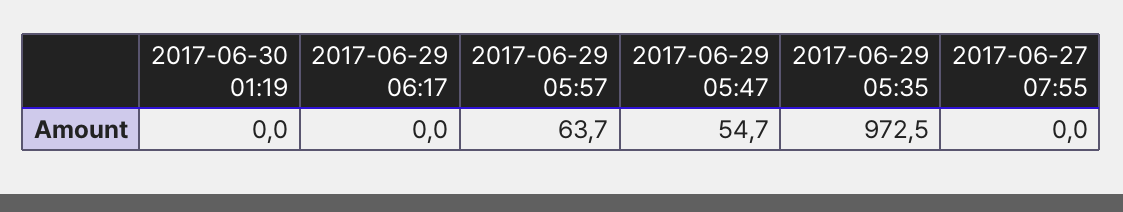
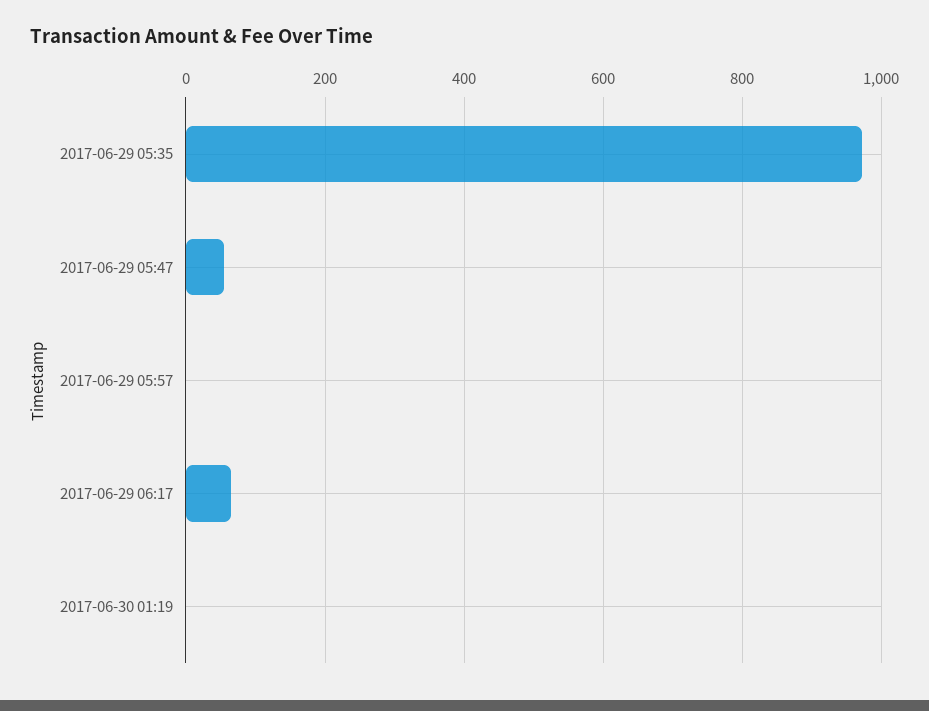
  {
    "2017-06-30 01:19": 0,
-   "2017-06-29 06:17": 0,
+   "2017-06-29 06:17": 60,
-   "2017-06-29 05:57": 63.7,
+   "2017-06-29 05:57": 0,
    "2017-06-29 05:47": 54.7,
-   "2017-06-29 05:35": 972.5,
+   "2017-06-29 05:35": 972.5
-   "2017-06-27 07:55": 0
  }

